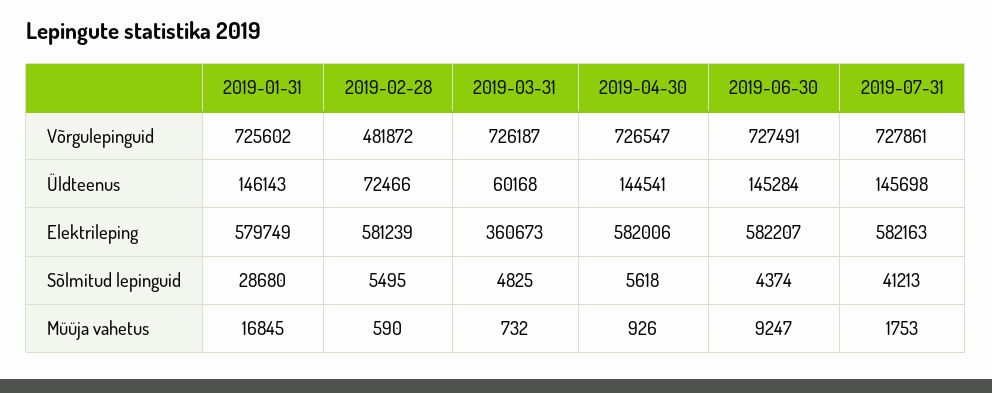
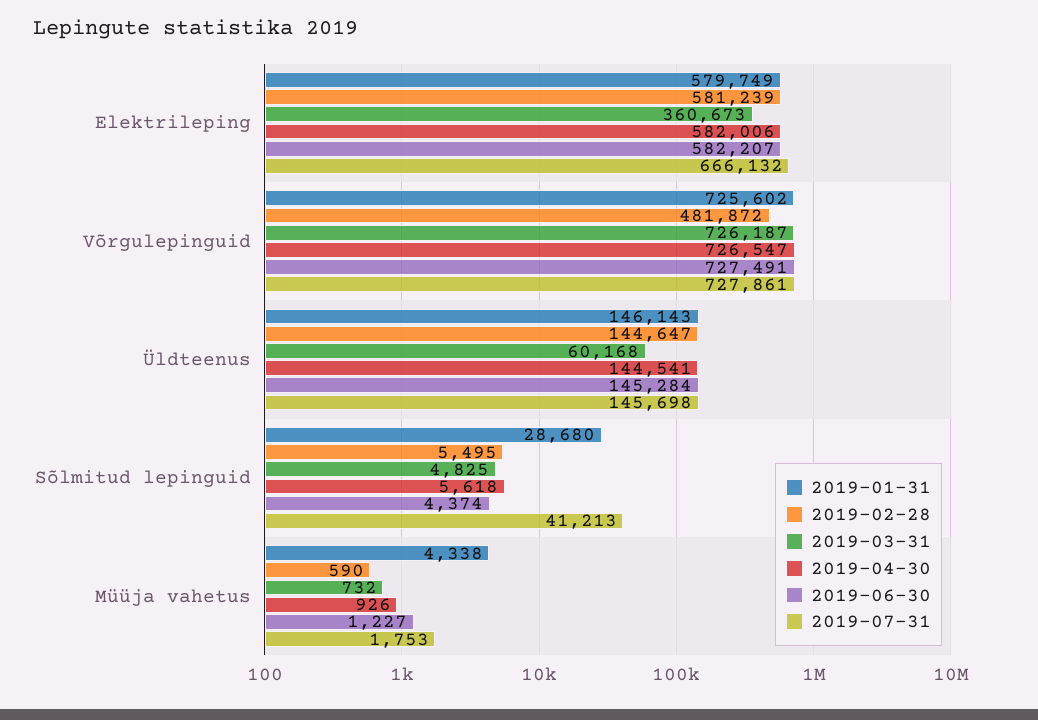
  {
    "2019-01-31": {
      "Võrgulepinguid": 725602,
      "Üldteenus": 146143,
      "Elektrileping": 579749,
      "Sõlmitud lepinguid": 28680,
-     "Müüja vahetus": 16845
+     "Müüja vahetus": 4338
    },
    "2019-02-28": {
      "Võrgulepinguid": 481872,
-     "Üldteenus": 72466,
+     "Üldteenus": 144647,
      "Elektrileping": 581239,
      "Sõlmitud lepinguid": 5495,
      "Müüja vahetus": 590
    },
    "2019-03-31": {
      "Võrgulepinguid": 726187,
      "Üldteenus": 60168,
      "Elektrileping": 360673,
      "Sõlmitud lepinguid": 4825,
      "Müüja vahetus": 732
    },
    "2019-04-30": {
      "Võrgulepinguid": 726547,
      "Üldteenus": 144541,
      "Elektrileping": 582006,
      "Sõlmitud lepinguid": 5618,
      "Müüja vahetus": 926
    },
    "2019-06-30": {
      "Võrgulepinguid": 727491,
      "Üldteenus": 145284,
      "Elektrileping": 582207,
      "Sõlmitud lepinguid": 4374,
-     "Müüja vahetus": 9247
+     "Müüja vahetus": 1227
    },
    "2019-07-31": {
      "Võrgulepinguid": 727861,
      "Üldteenus": 145698,
-     "Elektrileping": 582163,
+     "Elektrileping": 666132,
      "Sõlmitud lepinguid": 41213,
      "Müüja vahetus": 1753
    }
  }

